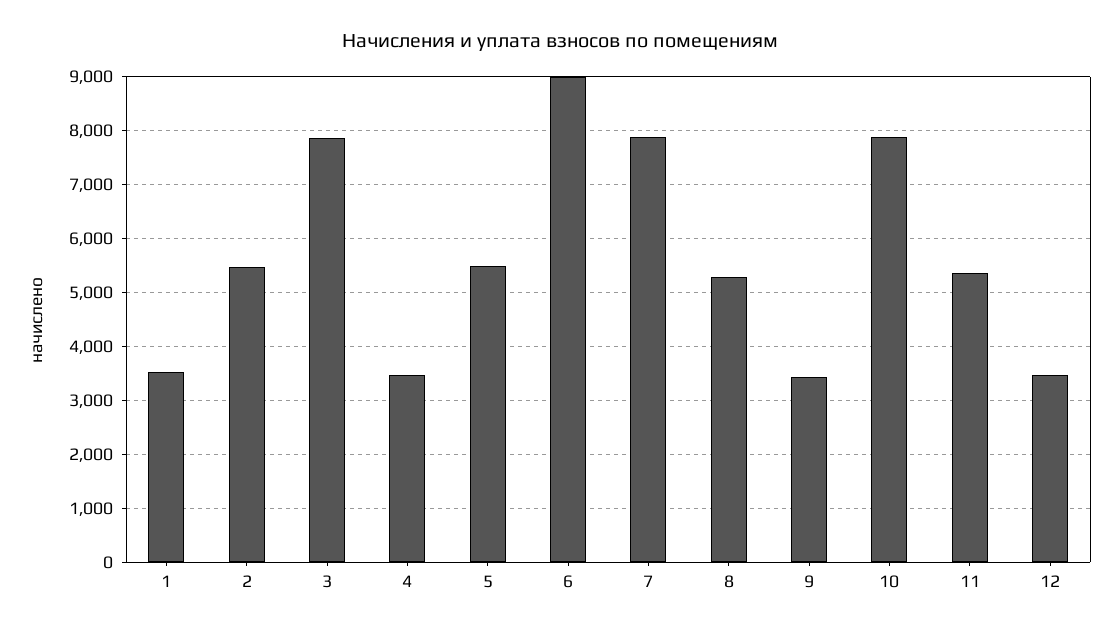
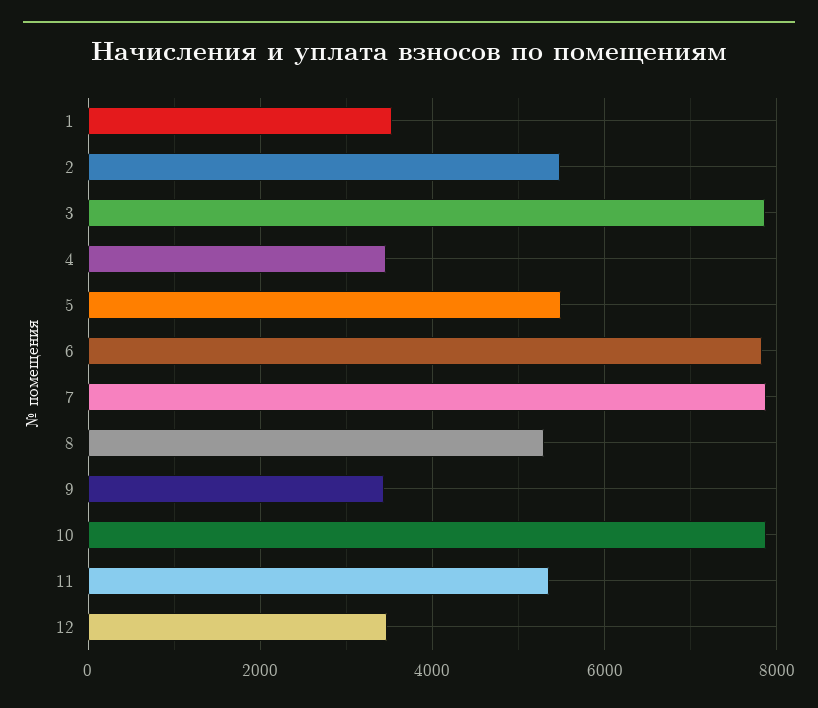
  {
    "1": 3600,
    "2": 5400,
    "3": 7800,
    "4": 3400,
    "5": 5400,
-   "6": 9000,
+   "6": 7800,
    "7": 7800,
    "8": 5200,
    "9": 3400,
    "10": 7800,
    "11": 5400,
    "12": 3400
  }

